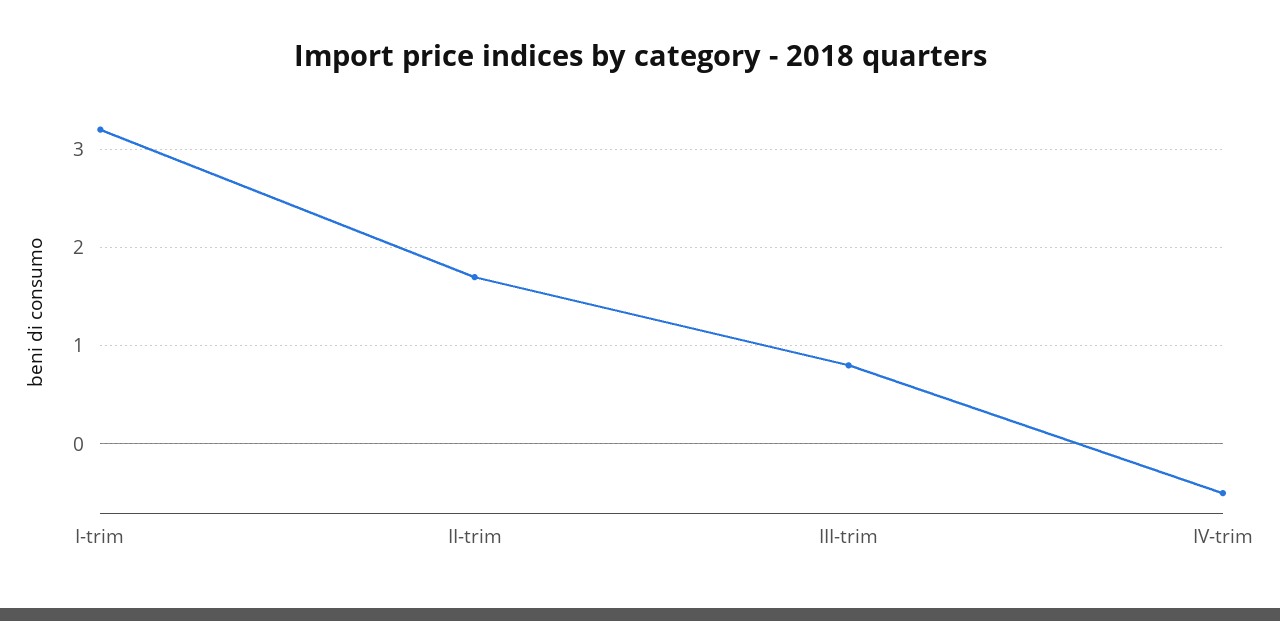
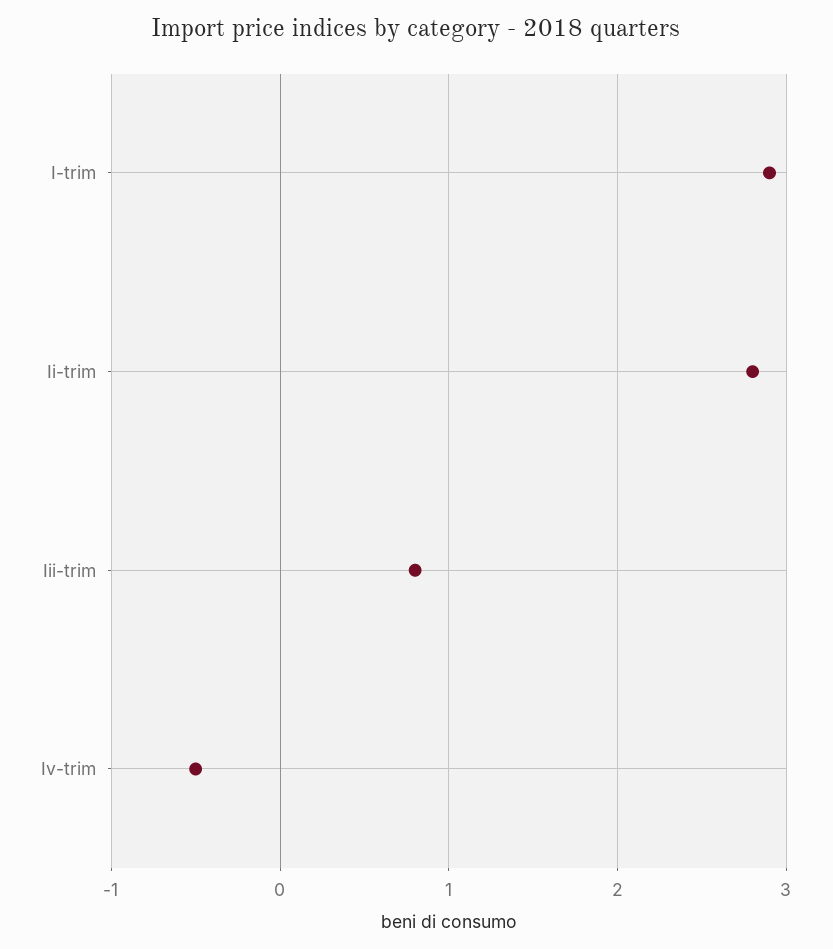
  {
-   "I-trim": 3.2,
+   "I-trim": 2.9,
-   "II-trim": 1.7,
+   "II-trim": 2.8,
    "III-trim": 0.8,
    "IV-trim": -0.5
  }

